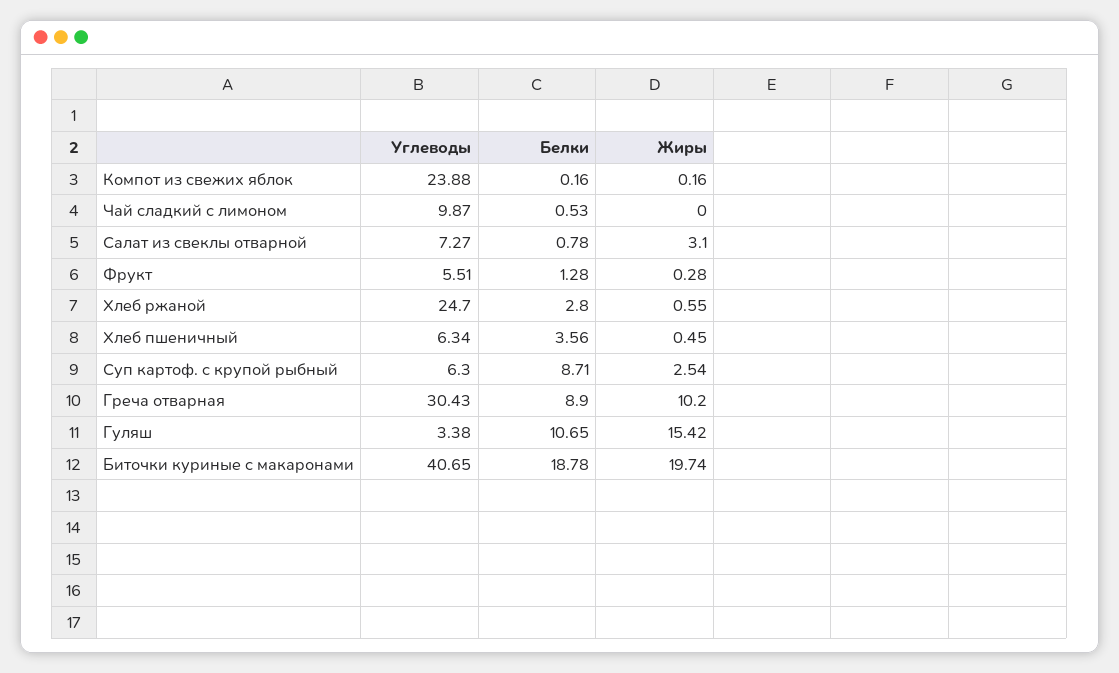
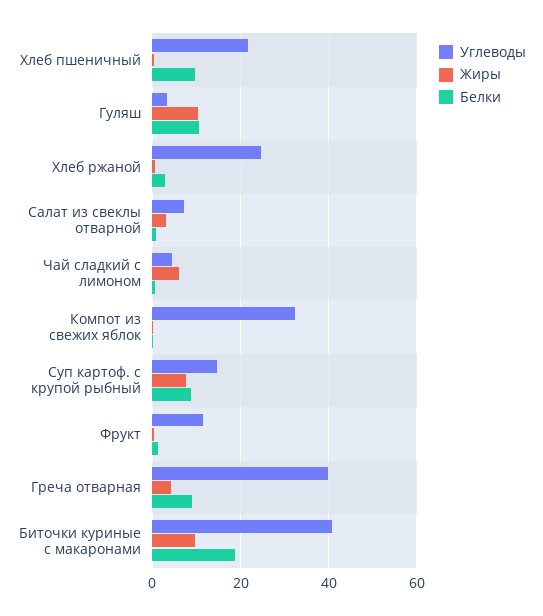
  {
    "Углеводы": {
-     "Компот из свежих яблок": 23.88,
+     "Компот из свежих яблок": 32,
-     "Чай сладкий с лимоном": 9.87,
+     "Чай сладкий с лимоном": 4,
      "Салат из свеклы отварной": 7.27,
-     "Фрукт": 5.51,
+     "Фрукт": 12,
      "Хлеб ржаной": 24.7,
-     "Хлеб пшеничный": 6.34,
+     "Хлеб пшеничный": 22,
-     "Суп картоф. с крупой рыбный": 6.3,
+     "Суп картоф. с крупой рыбный": 14,
-     "Греча отварная": 30.43,
+     "Греча отварная": 40,
      "Гуляш": 3.38,
      "Биточки куриные с макаронами": 40.65
    },
    "Белки": {
      "Компот из свежих яблок": 0.16,
      "Чай сладкий с лимоном": 0.53,
      "Салат из свеклы отварной": 0.78,
      "Фрукт": 1.28,
      "Хлеб ржаной": 2.8,
-     "Хлеб пшеничный": 3.56,
+     "Хлеб пшеничный": 10,
      "Суп картоф. с крупой рыбный": 8.71,
      "Греча отварная": 8.9,
      "Гуляш": 10.65,
      "Биточки куриные с макаронами": 18.78
    },
    "Жиры": {
      "Компот из свежих яблок": 0.16,
-     "Чай сладкий с лимоном": 0,
+     "Чай сладкий с лимоном": 6,
      "Салат из свеклы отварной": 3.1,
      "Фрукт": 0.28,
      "Хлеб ржаной": 0.55,
      "Хлеб пшеничный": 0.45,
-     "Суп картоф. с крупой рыбный": 2.54,
+     "Суп картоф. с крупой рыбный": 8,
-     "Греча отварная": 10.2,
+     "Греча отварная": 4,
-     "Гуляш": 15.42,
+     "Гуляш": 10,
-     "Биточки куриные с макаронами": 19.74
+     "Биточки куриные с макаронами": 10
    }
  }

